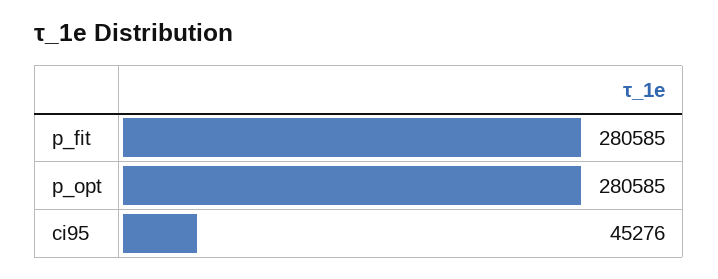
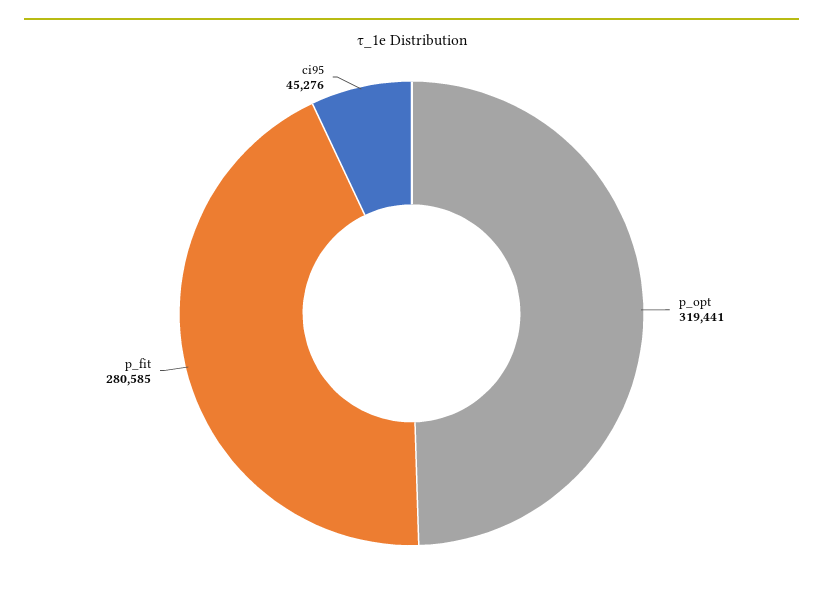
  {
    "p_fit": 280585,
-   "p_opt": 280585,
+   "p_opt": 319441,
    "ci95": 45276
  }

